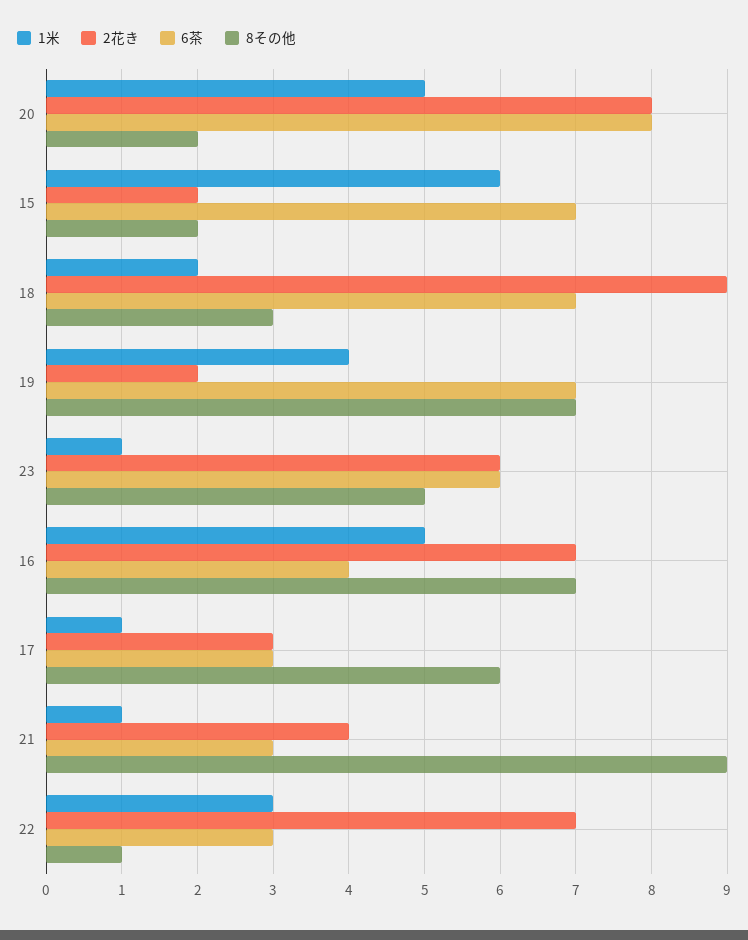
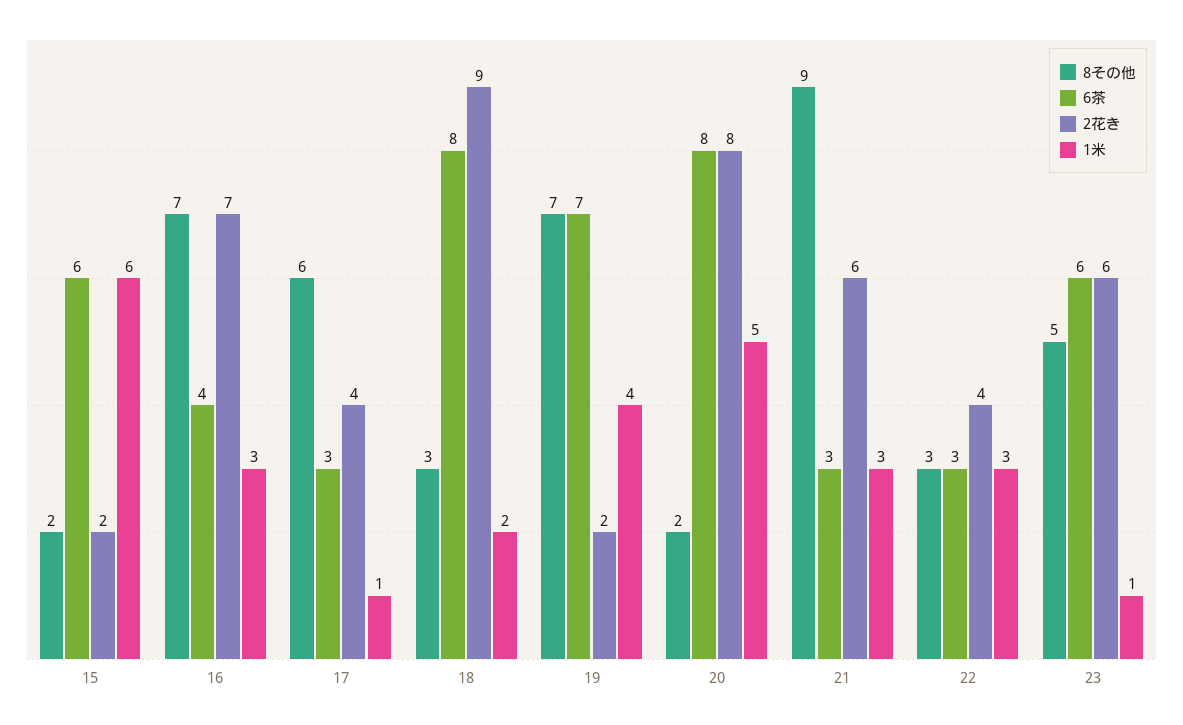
  {
    "1米": {
      "20": 5,
      "15": 6,
      "18": 2,
      "19": 4,
      "23": 1,
-     "16": 5,
+     "16": 3,
      "17": 1,
-     "21": 1,
+     "21": 3,
      "22": 3
    },
    "2花き": {
      "20": 8,
      "15": 2,
      "18": 9,
      "19": 2,
      "23": 6,
      "16": 7,
-     "17": 3,
+     "17": 4,
-     "21": 4,
+     "21": 6,
-     "22": 7
+     "22": 4
    },
    "6茶": {
      "20": 8,
-     "15": 7,
+     "15": 6,
-     "18": 7,
+     "18": 8,
      "19": 7,
      "23": 6,
      "16": 4,
      "17": 3,
      "21": 3,
      "22": 3
    },
    "8その他": {
      "20": 2,
      "15": 2,
      "18": 3,
      "19": 7,
      "23": 5,
      "16": 7,
      "17": 6,
      "21": 9,
-     "22": 1
+     "22": 3
    }
  }

